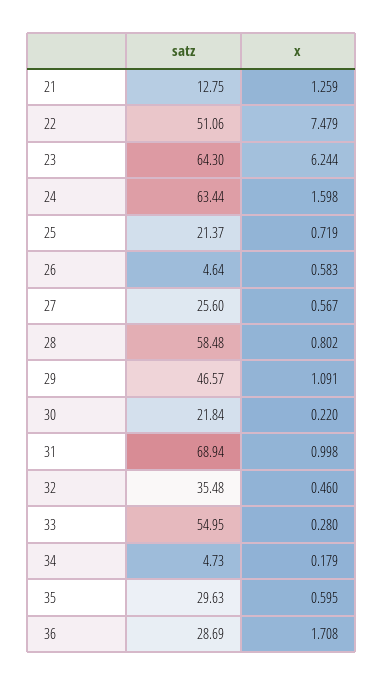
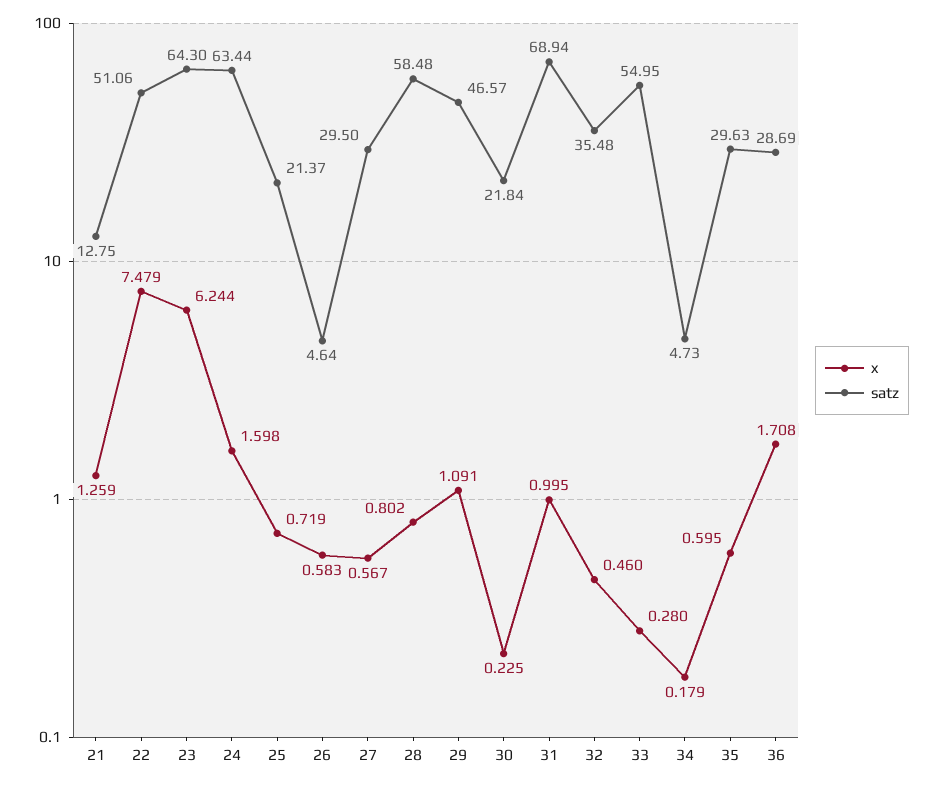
  {
    "satz": {
      "21": 12.75,
      "22": 51.06,
      "23": 64.3,
      "24": 63.44,
      "25": 21.37,
      "26": 4.64,
-     "27": 25.6,
+     "27": 29.5,
      "28": 58.48,
      "29": 46.57,
      "30": 21.84,
      "31": 68.94,
      "32": 35.48,
      "33": 54.95,
      "34": 4.73,
      "35": 29.63,
      "36": 28.69
    },
    "x": {
      "21": 1.259,
      "22": 7.479,
      "23": 6.244,
      "24": 1.598,
      "25": 0.719,
      "26": 0.583,
      "27": 0.567,
      "28": 0.802,
      "29": 1.091,
-     "30": 0.22,
+     "30": 0.225,
-     "31": 0.998,
+     "31": 0.995,
      "32": 0.46,
      "33": 0.28,
      "34": 0.179,
      "35": 0.595,
      "36": 1.708
    }
  }

